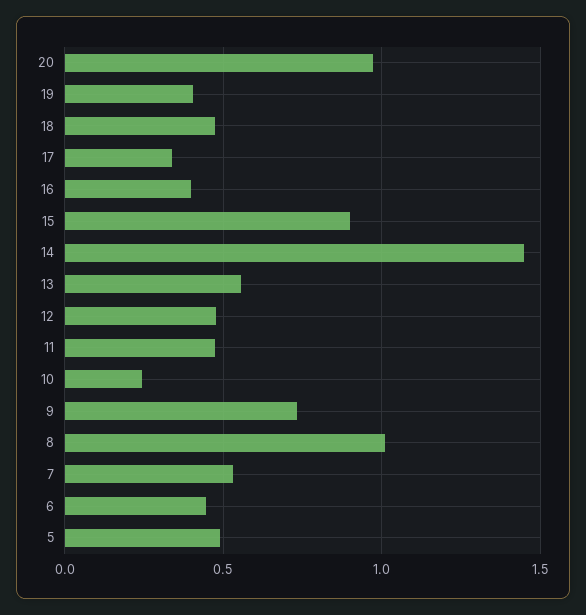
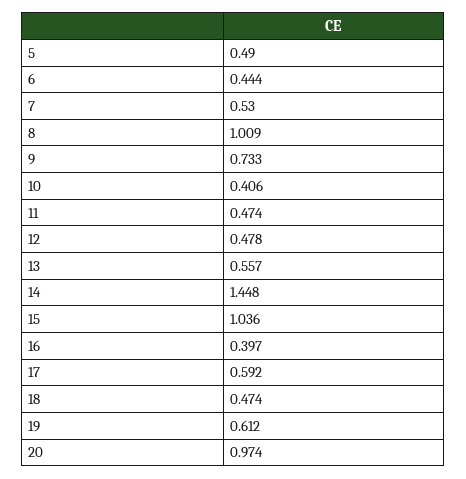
  {
    "20": 0.974,
-   "19": 0.4,
+   "19": 0.612,
    "18": 0.474,
-   "17": 0.35,
+   "17": 0.592,
    "16": 0.397,
-   "15": 0.9,
+   "15": 1.036,
    "14": 1.448,
    "13": 0.557,
    "12": 0.478,
    "11": 0.474,
-   "10": 0.25,
+   "10": 0.406,
    "9": 0.733,
    "8": 1.009,
    "7": 0.53,
    "6": 0.444,
    "5": 0.49
  }

